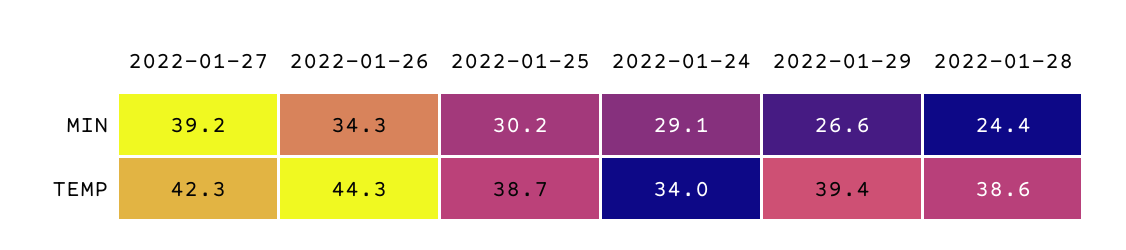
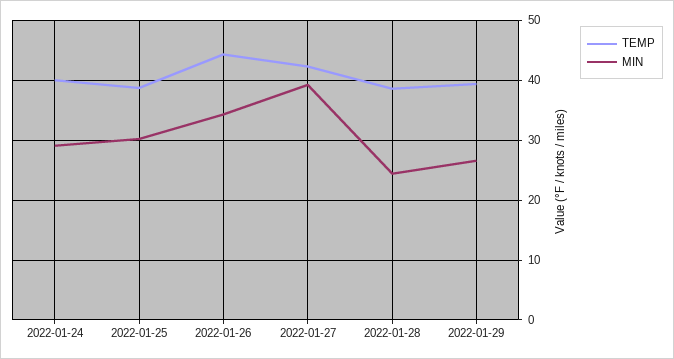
  {
    "MIN": {
      "2022-01-27": 39.2,
      "2022-01-26": 34.3,
      "2022-01-25": 30.2,
      "2022-01-24": 29.1,
      "2022-01-29": 26.6,
      "2022-01-28": 24.4
    },
    "TEMP": {
      "2022-01-27": 42.3,
      "2022-01-26": 44.3,
      "2022-01-25": 38.7,
-     "2022-01-24": 34,
+     "2022-01-24": 40,
      "2022-01-29": 39.4,
      "2022-01-28": 38.6
    }
  }

